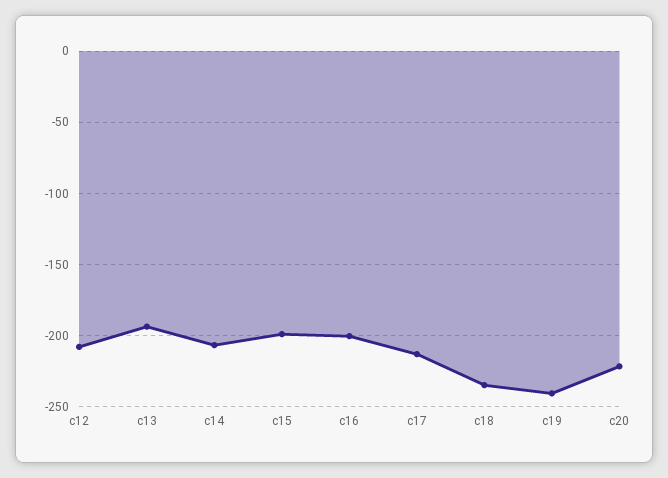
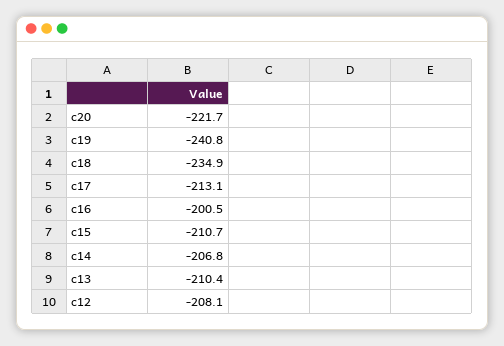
  {
    "c12": -208.1,
-   "c13": -195,
+   "c13": -210.4,
    "c14": -206.8,
-   "c15": -200,
+   "c15": -210.7,
    "c16": -200.5,
    "c17": -213.1,
    "c18": -234.9,
    "c19": -240.8,
    "c20": -221.7
  }

